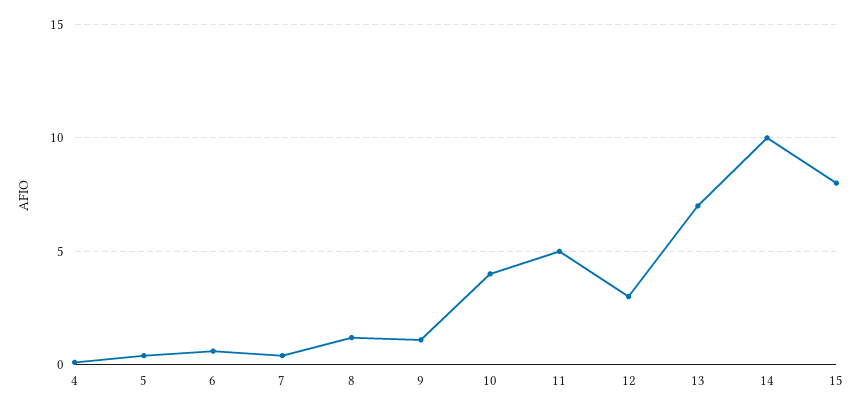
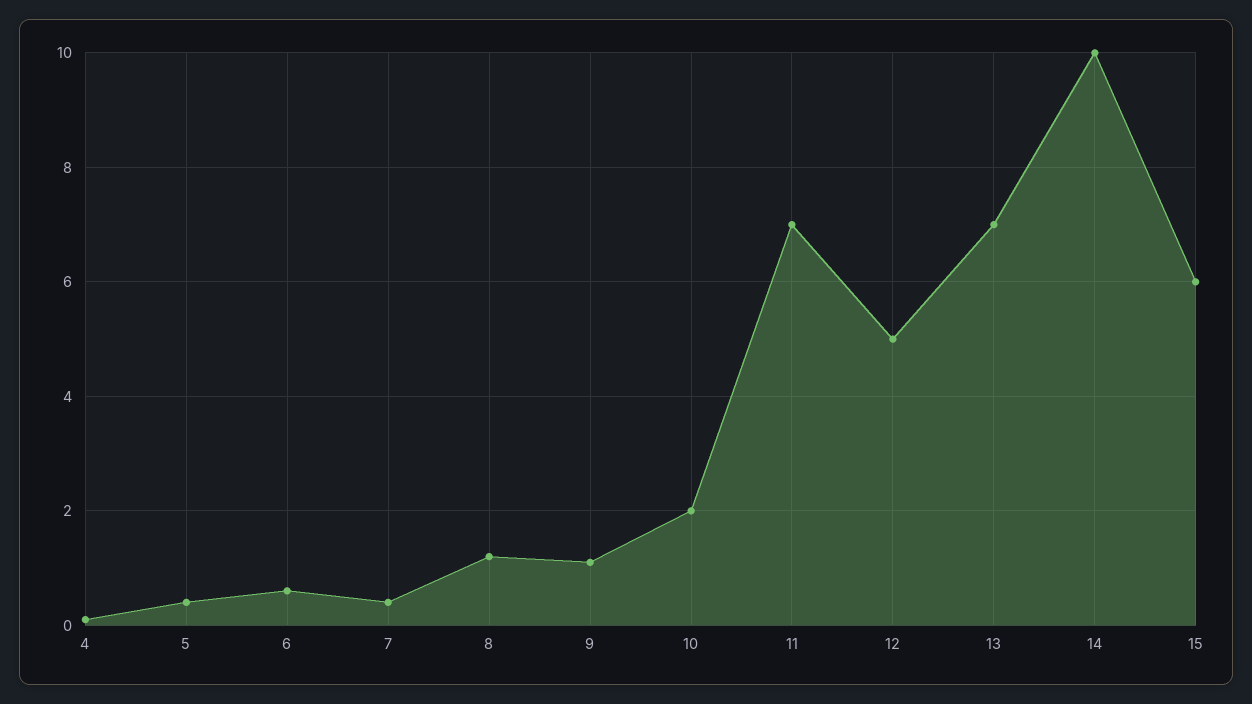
  {
    "4": 0,
    "5": 0.5,
    "6": 0.5,
    "7": 0.5,
    "8": 1,
    "9": 1,
-   "10": 4,
+   "10": 2,
-   "11": 5,
+   "11": 7,
-   "12": 3,
+   "12": 5,
    "13": 7,
    "14": 10,
-   "15": 8
+   "15": 6
  }

